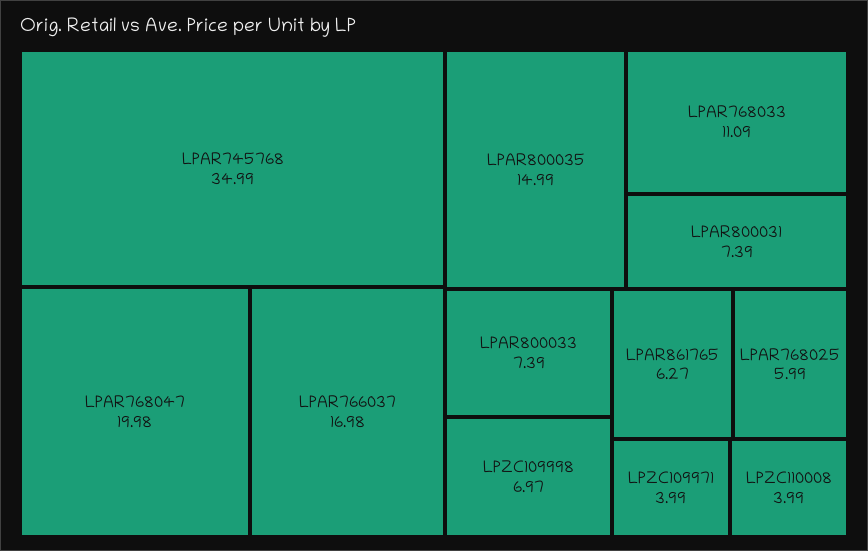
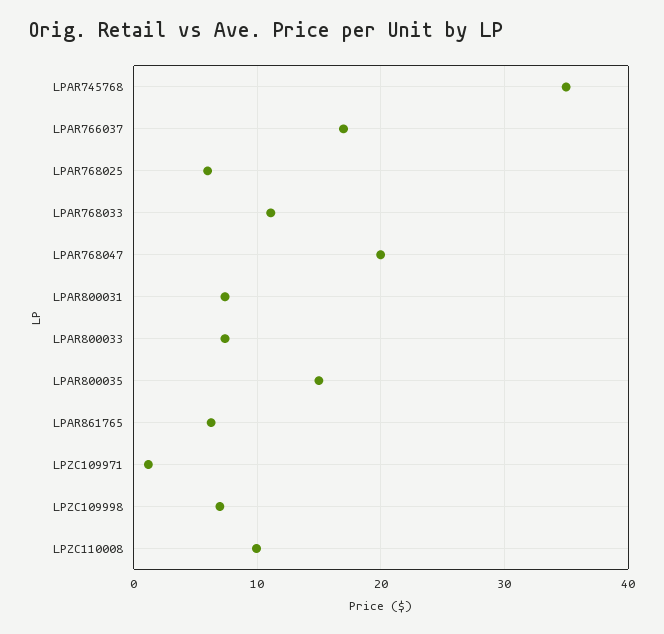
  {
    "LPAR745768": 34.99,
    "LPAR768047": 19.98,
    "LPAR766037": 16.98,
    "LPAR800035": 14.99,
    "LPAR768033": 11.09,
    "LPAR800031": 7.39,
    "LPAR800033": 7.39,
    "LPZC109998": 6.97,
    "LPAR861765": 6.27,
    "LPAR768025": 5.99,
-   "LPZC109971": 3.99,
+   "LPZC109971": 1,
-   "LPZC110008": 3.99
+   "LPZC110008": 10
  }

